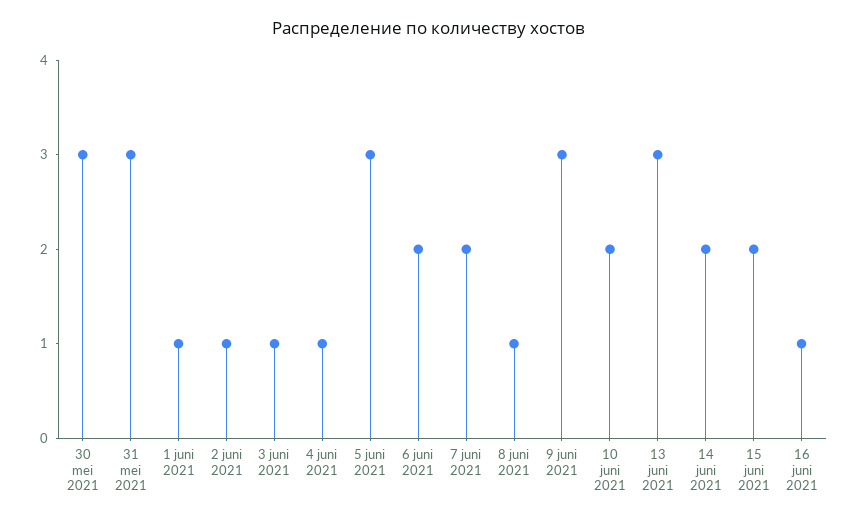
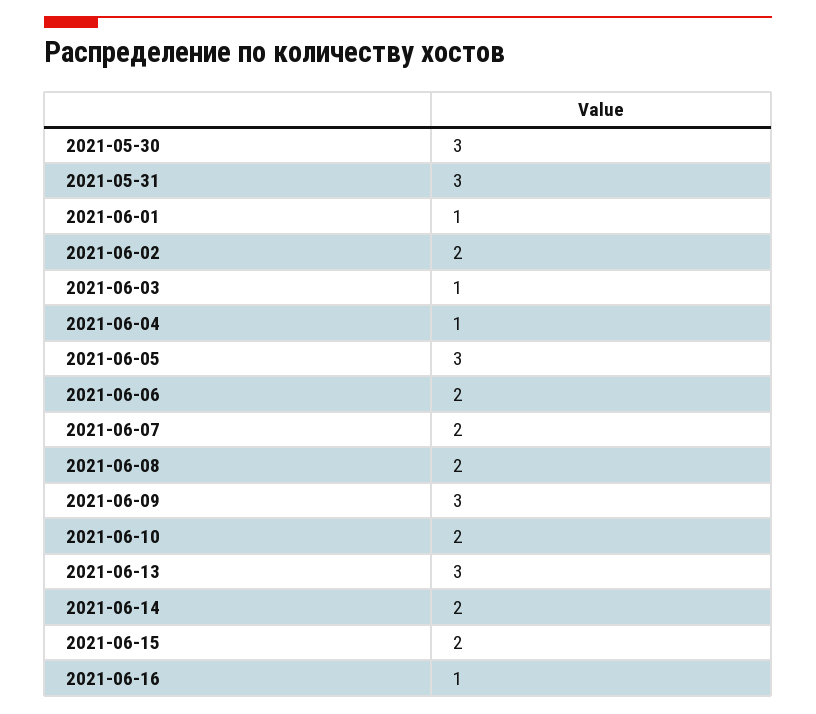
  {
    "30 mei 2021": 3,
    "31 mei 2021": 3,
    "1 juni 2021": 1,
-   "2 juni 2021": 1,
+   "2 juni 2021": 2,
    "3 juni 2021": 1,
    "4 juni 2021": 1,
    "5 juni 2021": 3,
    "6 juni 2021": 2,
    "7 juni 2021": 2,
-   "8 juni 2021": 1,
+   "8 juni 2021": 2,
    "9 juni 2021": 3,
    "10 juni 2021": 2,
    "13 juni 2021": 3,
    "14 juni 2021": 2,
    "15 juni 2021": 2,
    "16 juni 2021": 1
  }

